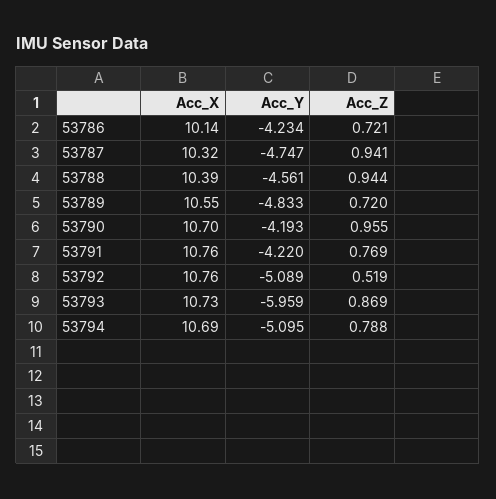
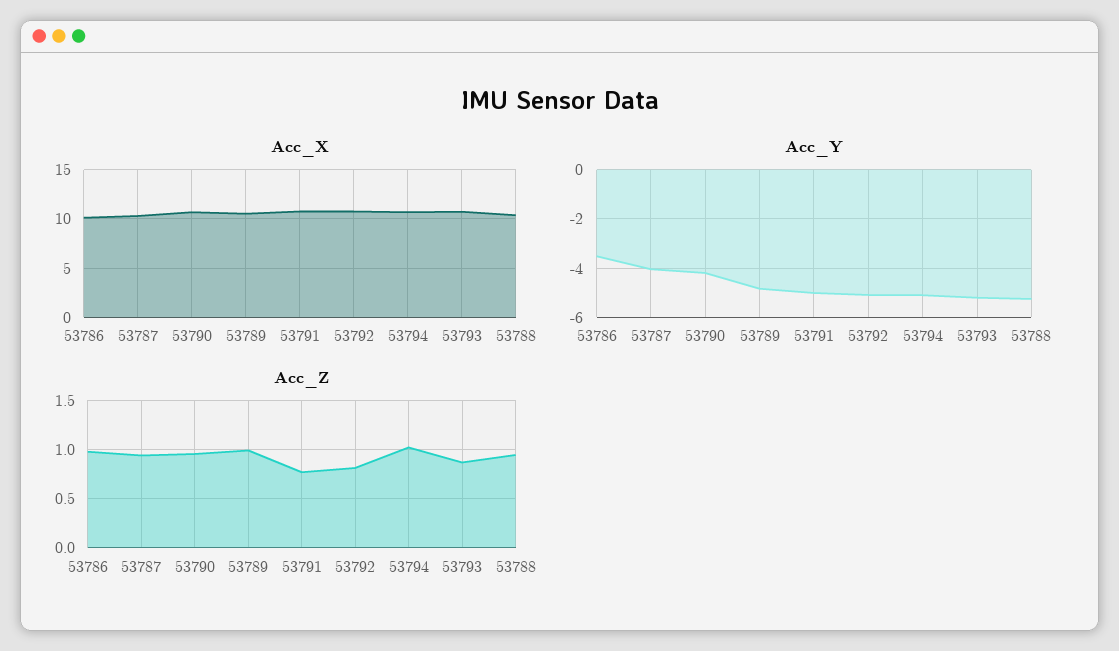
  {
    "Acc_X": {
      "53786": 10.14,
      "53787": 10.32,
      "53788": 10.39,
      "53789": 10.55,
      "53790": 10.7,
      "53791": 10.76,
      "53792": 10.76,
      "53793": 10.73,
      "53794": 10.69
    },
    "Acc_Y": {
-     "53786": -4.234,
+     "53786": -3.5,
-     "53787": -4.747,
+     "53787": -4,
-     "53788": -4.561,
+     "53788": -5.25,
      "53789": -4.833,
      "53790": -4.193,
-     "53791": -4.22,
+     "53791": -5,
      "53792": -5.089,
-     "53793": -5.959,
+     "53793": -5.25,
      "53794": -5.095
    },
    "Acc_Z": {
-     "53786": 0.721,
+     "53786": 1,
      "53787": 0.941,
      "53788": 0.944,
-     "53789": 0.72,
+     "53789": 1,
      "53790": 0.955,
      "53791": 0.769,
-     "53792": 0.519,
+     "53792": 0.8,
      "53793": 0.869,
-     "53794": 0.788
+     "53794": 1
    }
  }

